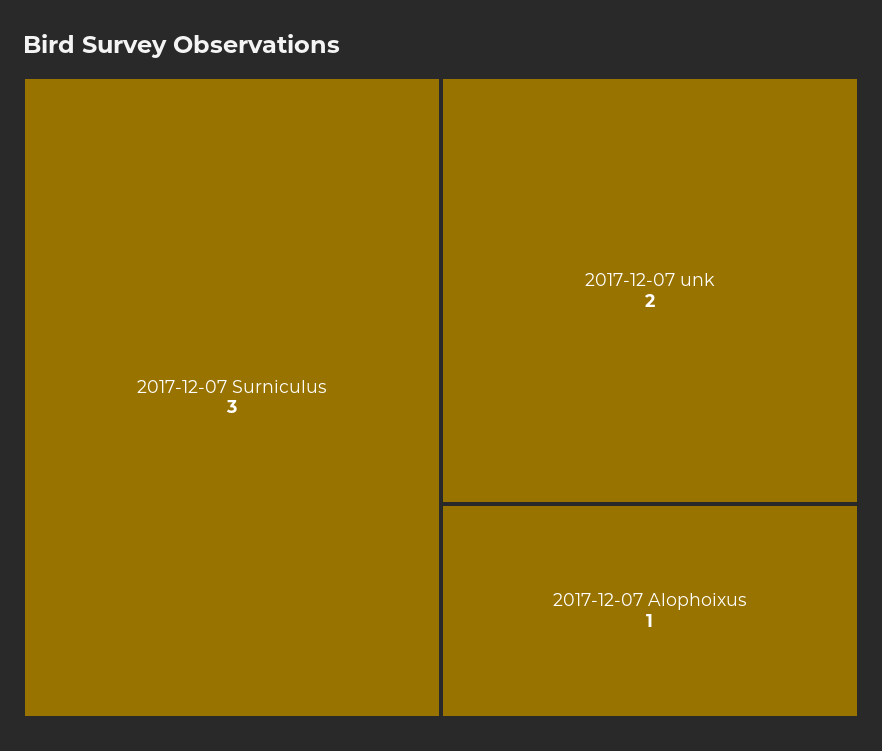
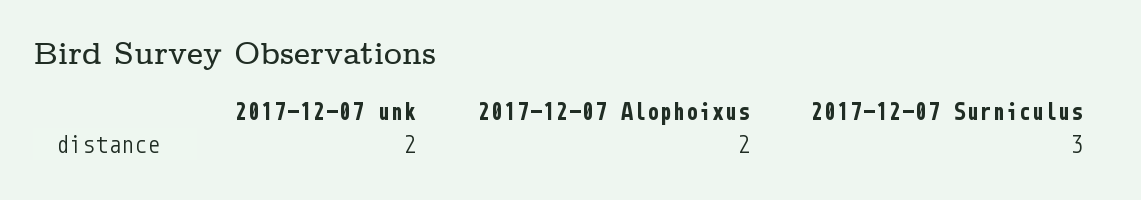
  {
    "2017-12-07 Surniculus": 3,
    "2017-12-07 unk": 2,
-   "2017-12-07 Alophoixus": 1
+   "2017-12-07 Alophoixus": 2
  }

